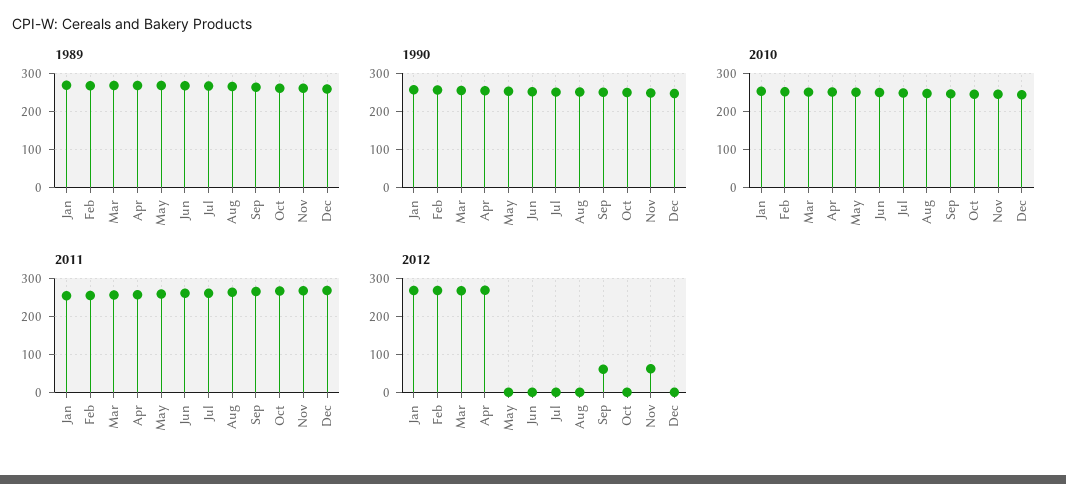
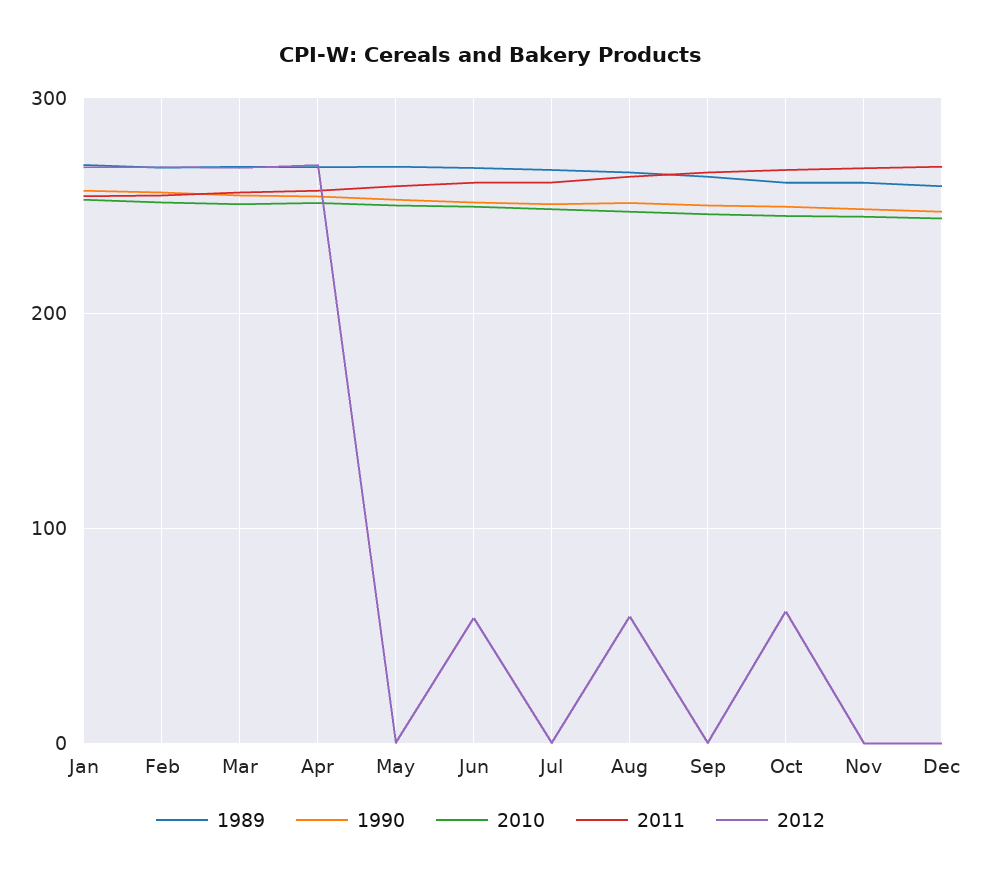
  {
    "1989": {
      "Jan": 270,
      "Feb": 270,
      "Mar": 270,
      "Apr": 270,
      "May": 270,
      "Jun": 270,
      "Jul": 270,
      "Aug": 270,
      "Sep": 260,
      "Oct": 260,
      "Nov": 260,
      "Dec": 260
    },
    "1990": {
      "Jan": 260,
      "Feb": 260,
      "Mar": 250,
      "Apr": 250,
      "May": 250,
      "Jun": 250,
      "Jul": 250,
      "Aug": 250,
      "Sep": 250,
      "Oct": 250,
      "Nov": 250,
      "Dec": 250
    },
    "2010": {
      "Jan": 250,
      "Feb": 250,
      "Mar": 250,
      "Apr": 250,
      "May": 250,
      "Jun": 250,
      "Jul": 250,
      "Aug": 250,
      "Sep": 250,
      "Oct": 250,
      "Nov": 240,
      "Dec": 240
    },
    "2011": {
      "Jan": 250,
      "Feb": 250,
      "Mar": 260,
      "Apr": 260,
      "May": 260,
      "Jun": 260,
      "Jul": 260,
      "Aug": 260,
      "Sep": 270,
      "Oct": 270,
      "Nov": 270,
      "Dec": 270
    },
    "2012": {
      "Jan": 270,
      "Feb": 270,
      "Mar": 270,
      "Apr": 270,
      "May": 0,
-     "Jun": 0,
+     "Jun": 60,
      "Jul": 0,
-     "Aug": 0,
+     "Aug": 60,
-     "Sep": 60,
+     "Sep": 0,
-     "Oct": 0,
+     "Oct": 60,
-     "Nov": 60,
+     "Nov": 0,
      "Dec": 0
    }
  }

